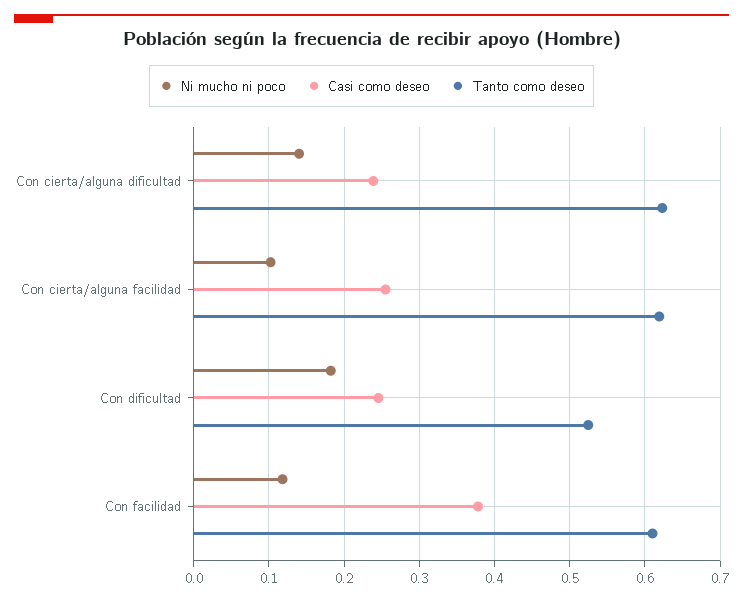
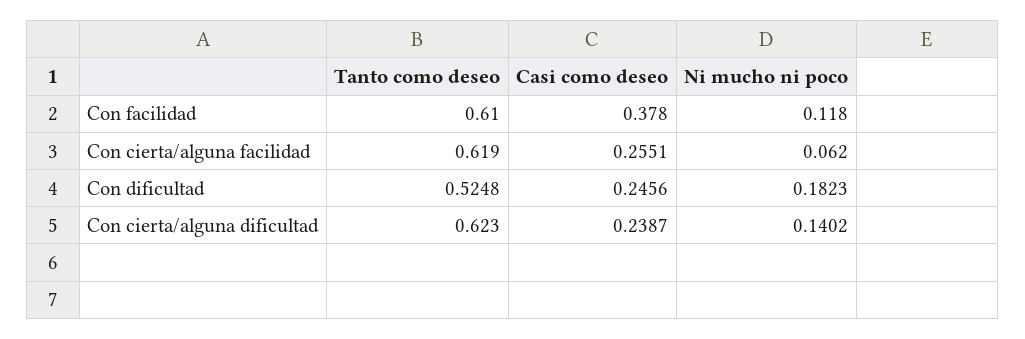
  {
    "Ni mucho ni poco": {
      "Con cierta/alguna dificultad": 0.1402,
-     "Con cierta/alguna facilidad": 0.1,
+     "Con cierta/alguna facilidad": 0.062,
      "Con dificultad": 0.1823,
      "Con facilidad": 0.118
    },
    "Casi como deseo": {
      "Con cierta/alguna dificultad": 0.2387,
      "Con cierta/alguna facilidad": 0.2551,
      "Con dificultad": 0.2456,
      "Con facilidad": 0.378
    },
    "Tanto como deseo": {
      "Con cierta/alguna dificultad": 0.623,
      "Con cierta/alguna facilidad": 0.619,
      "Con dificultad": 0.5248,
      "Con facilidad": 0.61
    }
  }

